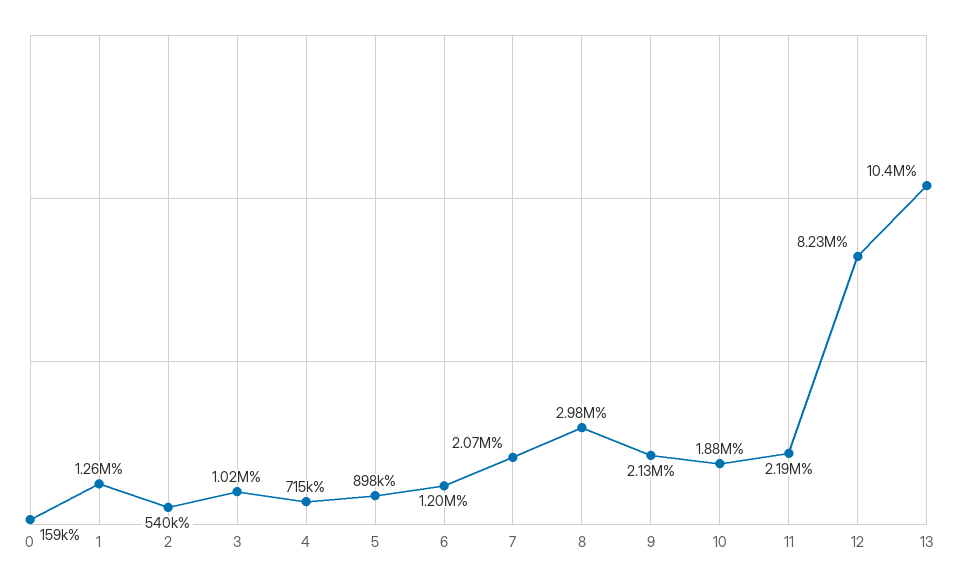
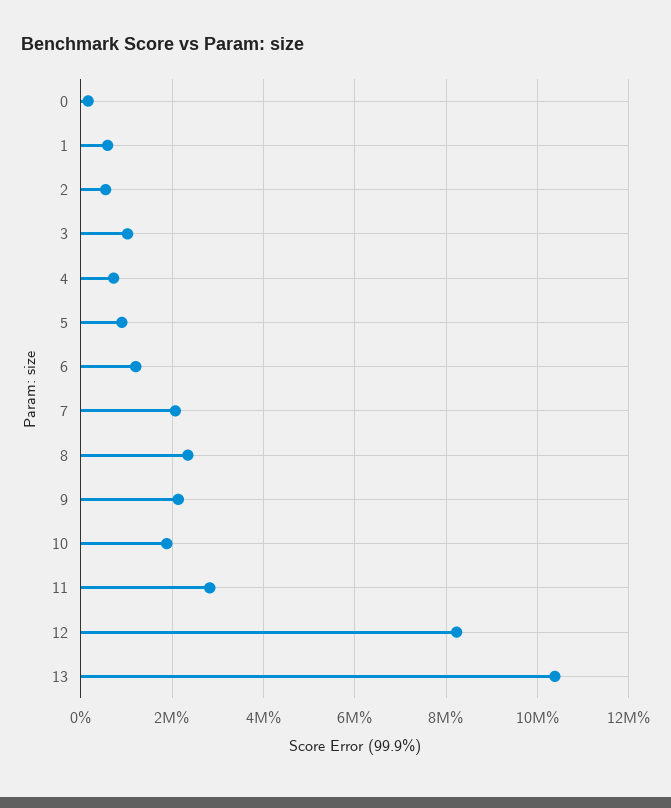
  {
    "0": 159000,
-   "1": 1260000,
+   "1": 600000,
    "2": 540000,
    "3": 1020000,
    "4": 715000,
    "5": 898000,
    "6": 1200000,
    "7": 2070000,
-   "8": 2980000,
+   "8": 2400000,
    "9": 2130000,
    "10": 1880000,
-   "11": 2190000,
+   "11": 2800000,
    "12": 8230000,
    "13": 10400000
  }

